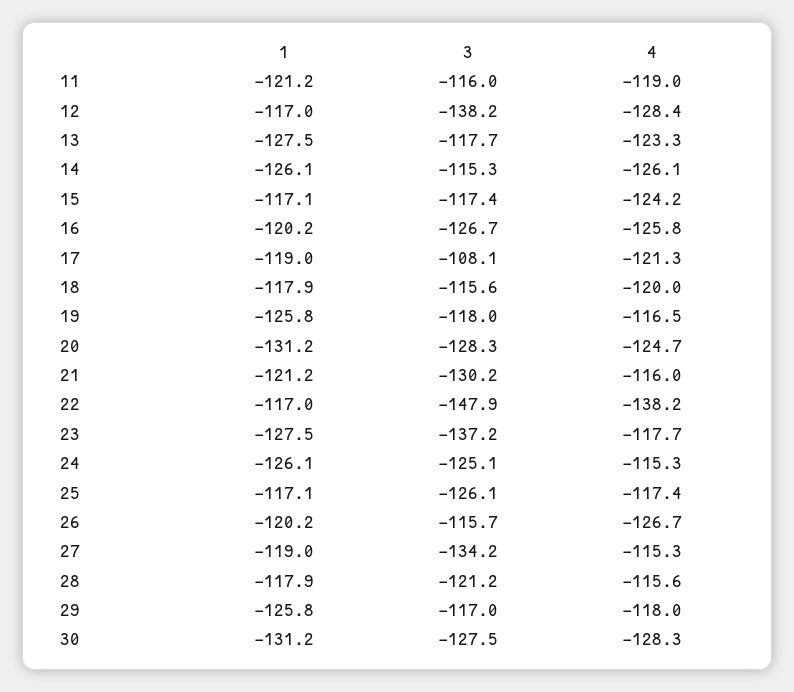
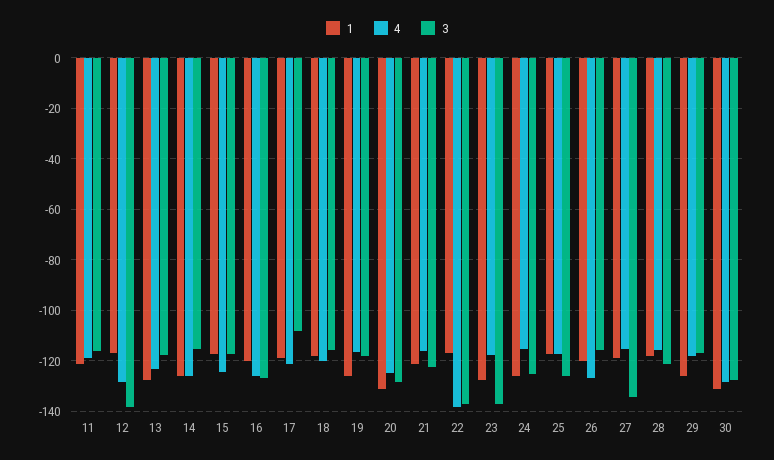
  {
    "1": {
      "11": -121.2,
      "12": -117,
      "13": -127.5,
      "14": -126.1,
      "15": -117.1,
      "16": -120.2,
      "17": -119,
      "18": -117.9,
      "19": -125.8,
      "20": -131.2,
      "21": -121.2,
      "22": -117,
      "23": -127.5,
      "24": -126.1,
      "25": -117.1,
      "26": -120.2,
      "27": -119,
      "28": -117.9,
      "29": -125.8,
      "30": -131.2
    },
    "3": {
      "11": -116,
      "12": -138.2,
      "13": -117.7,
      "14": -115.3,
      "15": -117.4,
      "16": -126.7,
      "17": -108.1,
      "18": -115.6,
      "19": -118,
      "20": -128.3,
-     "21": -130.2,
+     "21": -122.5,
-     "22": -147.9,
+     "22": -137.5,
      "23": -137.2,
      "24": -125.1,
      "25": -126.1,
      "26": -115.7,
      "27": -134.2,
      "28": -121.2,
      "29": -117,
      "30": -127.5
    },
    "4": {
      "11": -119,
      "12": -128.4,
      "13": -123.3,
      "14": -126.1,
      "15": -124.2,
      "16": -125.8,
      "17": -121.3,
      "18": -120,
      "19": -116.5,
      "20": -124.7,
      "21": -116,
      "22": -138.2,
      "23": -117.7,
      "24": -115.3,
      "25": -117.4,
      "26": -126.7,
      "27": -115.3,
      "28": -115.6,
      "29": -118,
      "30": -128.3
    }
  }

